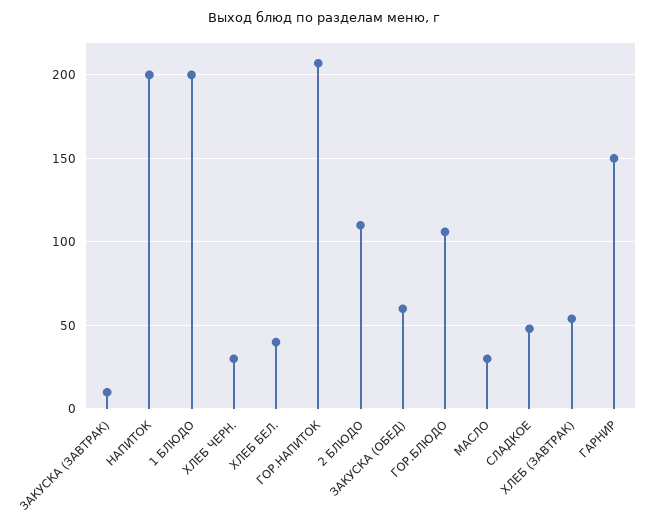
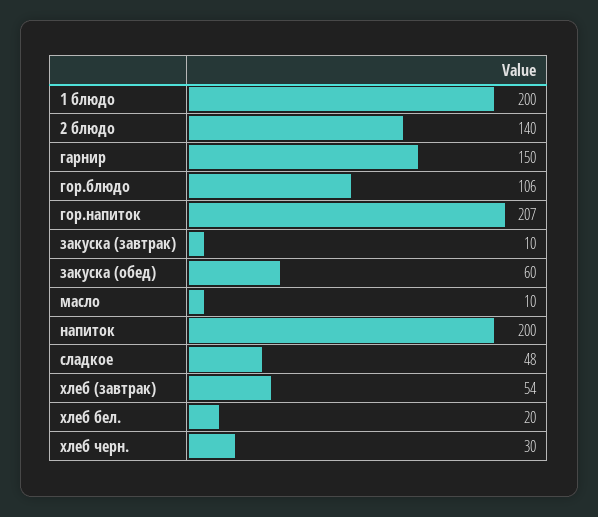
  {
    "ЗАКУСКА (ЗАВТРАК)": 10,
    "НАПИТОК": 200,
    "1 БЛЮДО": 200,
    "ХЛЕБ ЧЕРН.": 30,
-   "ХЛЕБ БЕЛ.": 40,
+   "ХЛЕБ БЕЛ.": 20,
    "ГОР.НАПИТОК": 207,
-   "2 БЛЮДО": 110,
+   "2 БЛЮДО": 140,
    "ЗАКУСКА (ОБЕД)": 60,
    "ГОР.БЛЮДО": 106,
-   "МАСЛО": 30,
+   "МАСЛО": 10,
    "СЛАДКОЕ": 48,
    "ХЛЕБ (ЗАВТРАК)": 54,
    "ГАРНИР": 150
  }

